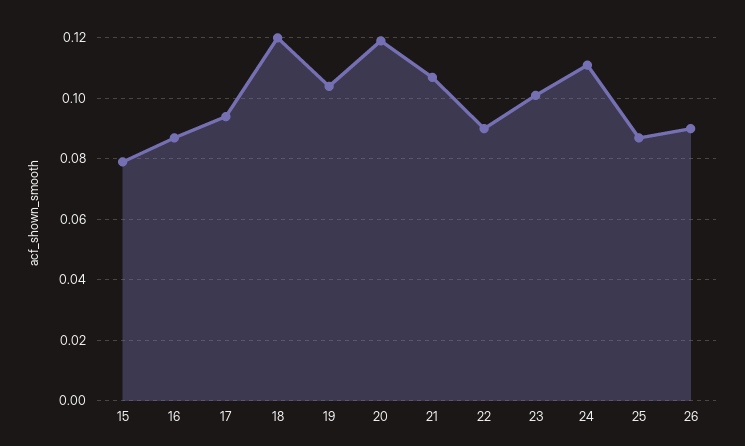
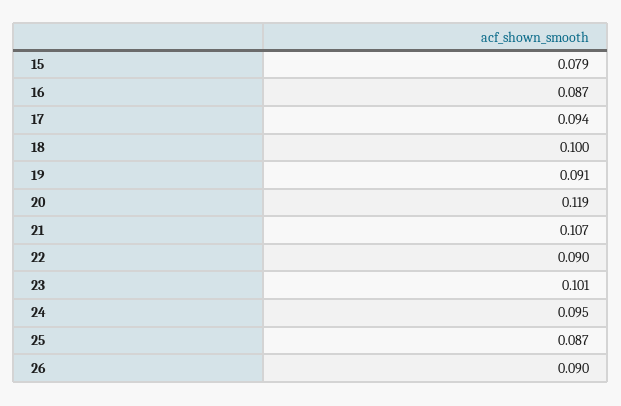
  {
    "15": 0.079,
    "16": 0.087,
    "17": 0.094,
-   "18": 0.12,
+   "18": 0.1,
-   "19": 0.105,
+   "19": 0.091,
    "20": 0.119,
    "21": 0.107,
    "22": 0.09,
    "23": 0.101,
-   "24": 0.11,
+   "24": 0.095,
    "25": 0.087,
    "26": 0.09
  }

